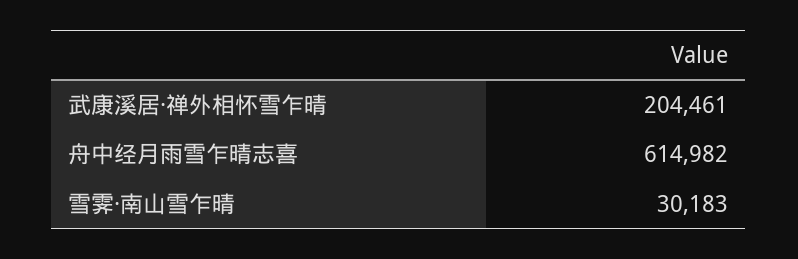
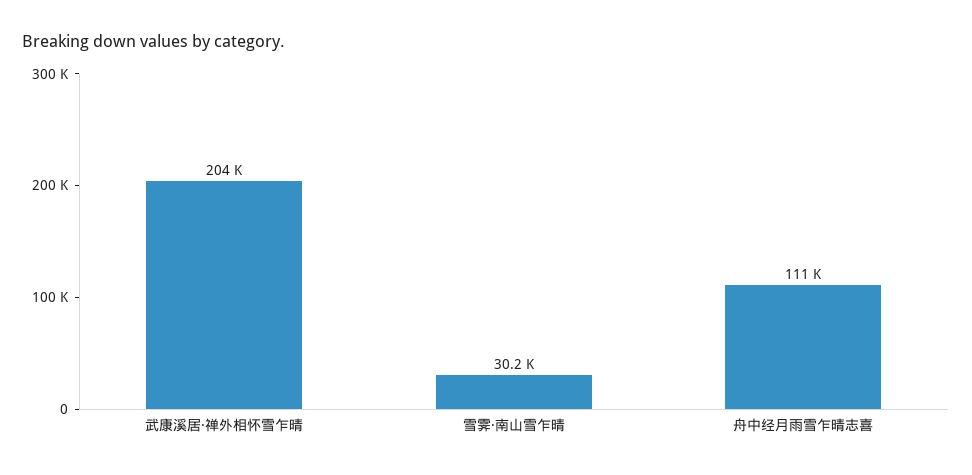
  {
    "武康溪居·禅外相怀雪乍晴": 204461,
-   "舟中经月雨雪乍晴志喜": 614982,
+   "舟中经月雨雪乍晴志喜": 111000,
    "雪霁·南山雪乍晴": 30183
  }

